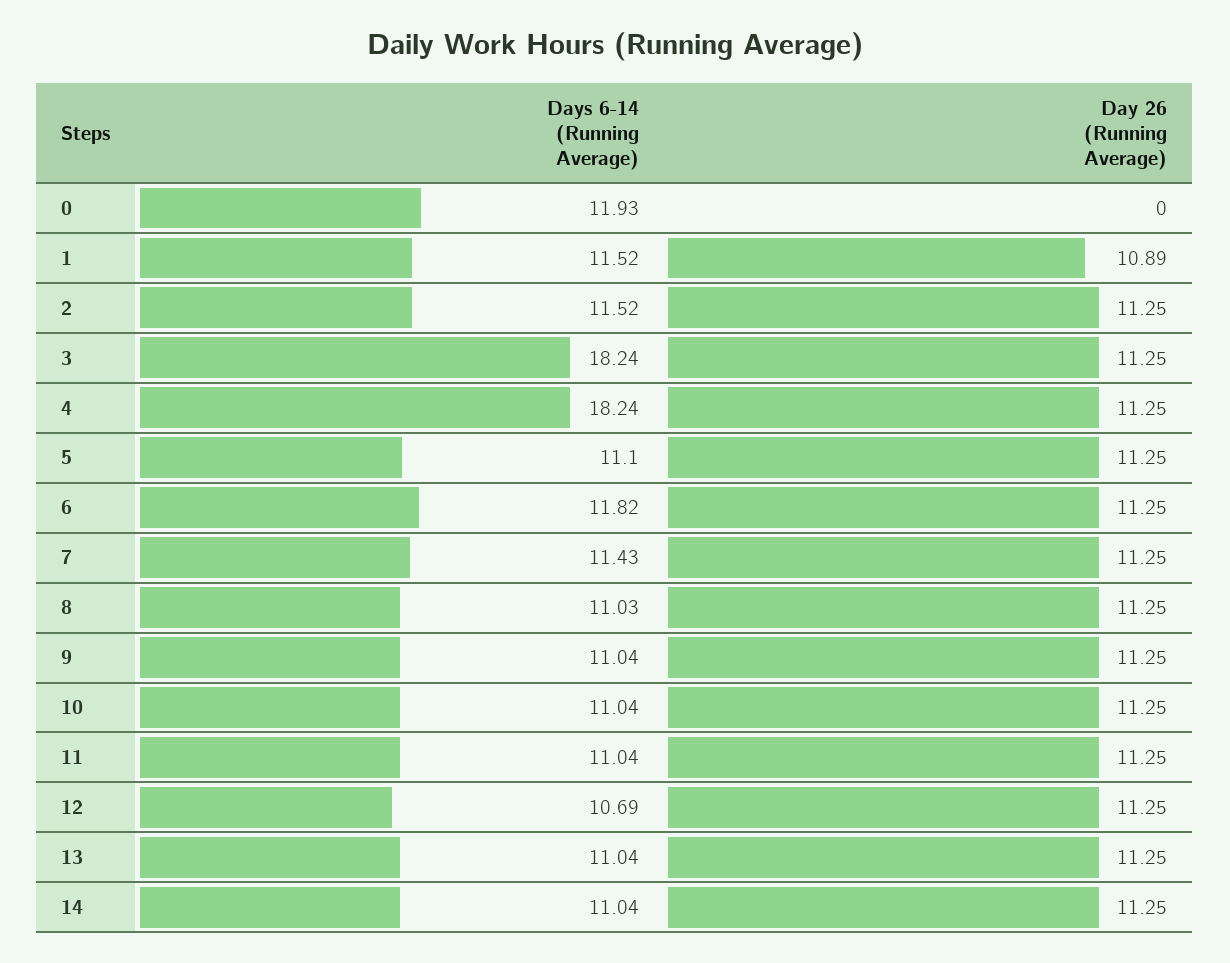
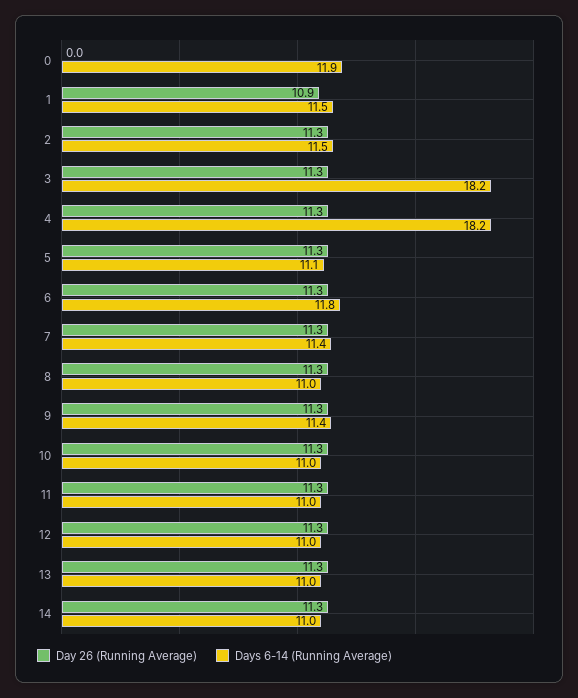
  {
    "Days 6-14 (Running Average)": {
      "0": 11.93,
      "1": 11.52,
      "2": 11.52,
      "3": 18.24,
      "4": 18.24,
      "5": 11.1,
      "6": 11.82,
      "7": 11.43,
      "8": 11.03,
-     "9": 11.04,
+     "9": 11.4,
      "10": 11.04,
      "11": 11.04,
-     "12": 10.69,
+     "12": 11,
      "13": 11.04,
      "14": 11.04
    },
    "Day 26 (Running Average)": {
      "0": 0,
      "1": 10.89,
      "2": 11.25,
      "3": 11.25,
      "4": 11.25,
      "5": 11.25,
      "6": 11.25,
      "7": 11.25,
      "8": 11.25,
      "9": 11.25,
      "10": 11.25,
      "11": 11.25,
      "12": 11.25,
      "13": 11.25,
      "14": 11.25
    }
  }

